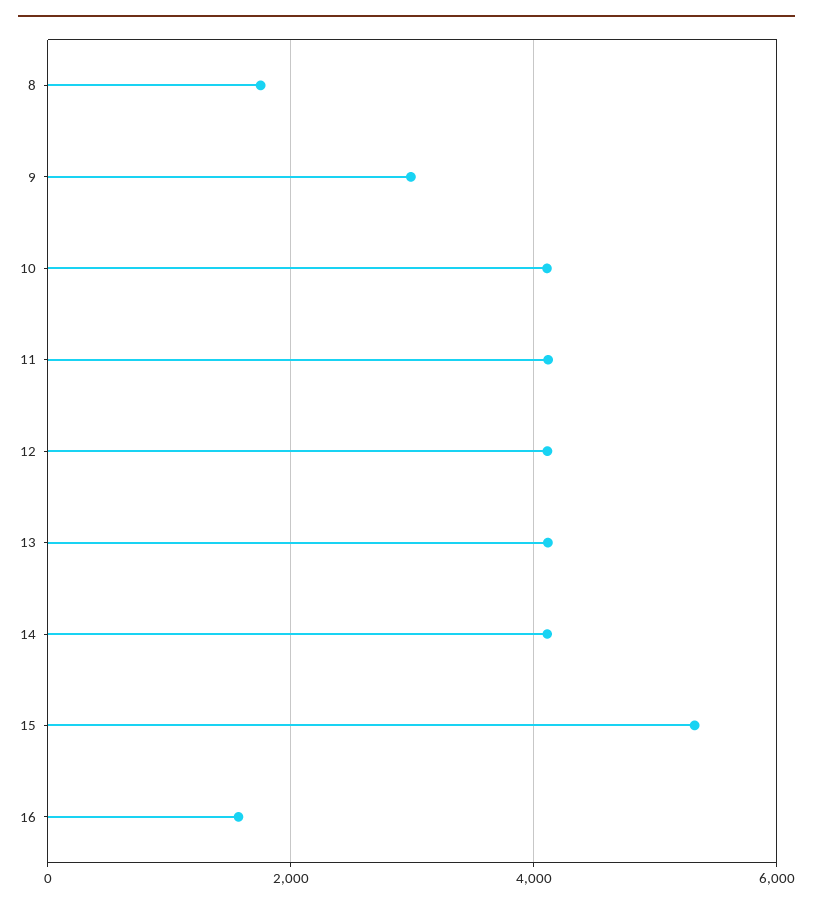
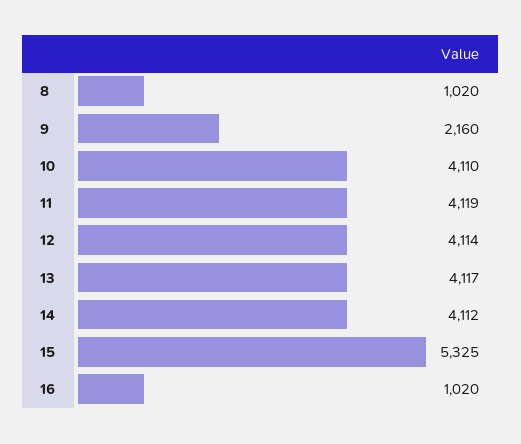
  {
-   "8": 1800,
+   "8": 1020,
-   "9": 3000,
+   "9": 2160,
    "10": 4110,
    "11": 4119,
    "12": 4114,
    "13": 4117,
    "14": 4112,
    "15": 5325,
-   "16": 1600
+   "16": 1020
  }

